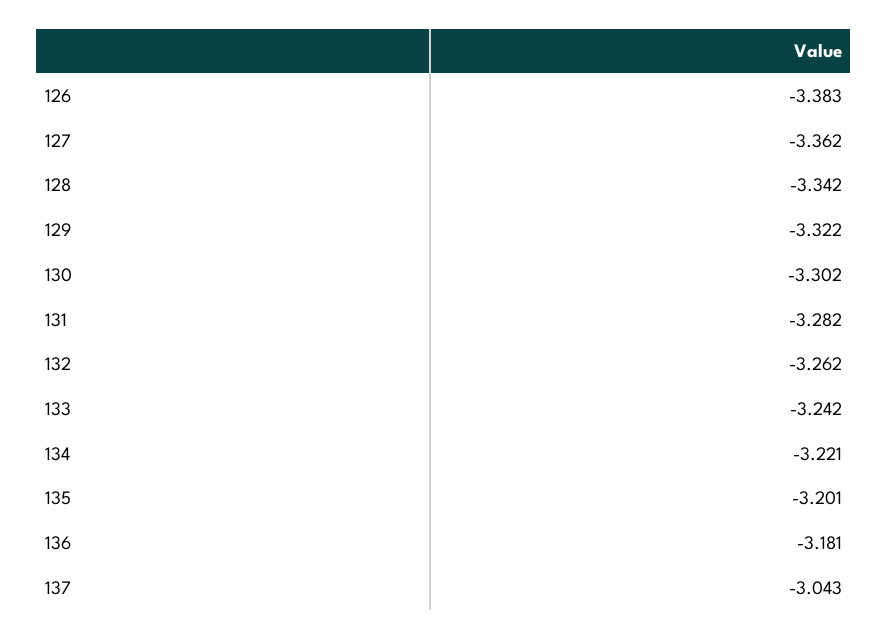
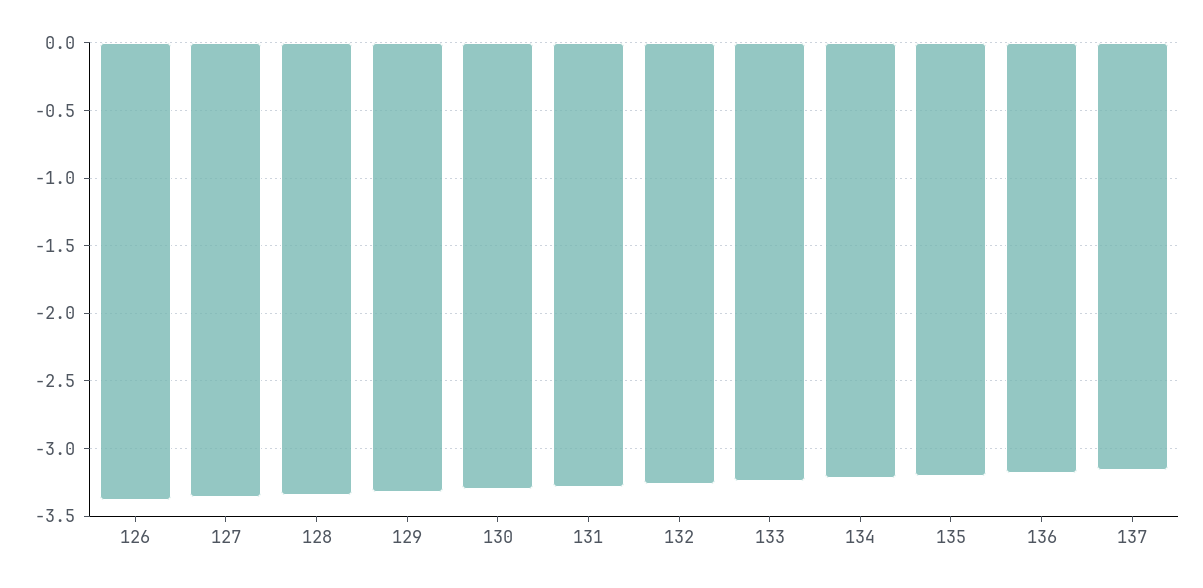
  {
    "126": -3.383,
    "127": -3.362,
    "128": -3.342,
    "129": -3.322,
    "130": -3.302,
    "131": -3.282,
    "132": -3.262,
    "133": -3.242,
    "134": -3.221,
    "135": -3.201,
    "136": -3.181,
-   "137": -3.043
+   "137": -3.15
  }

